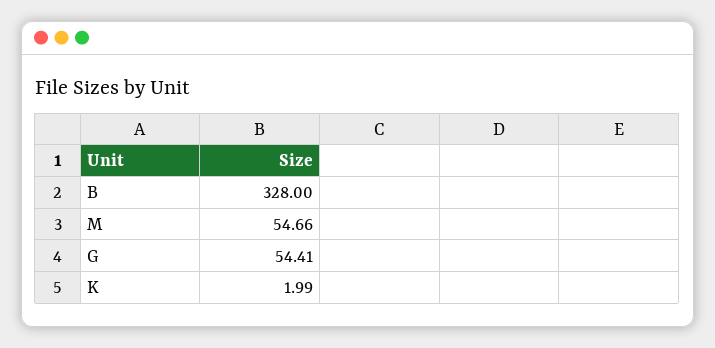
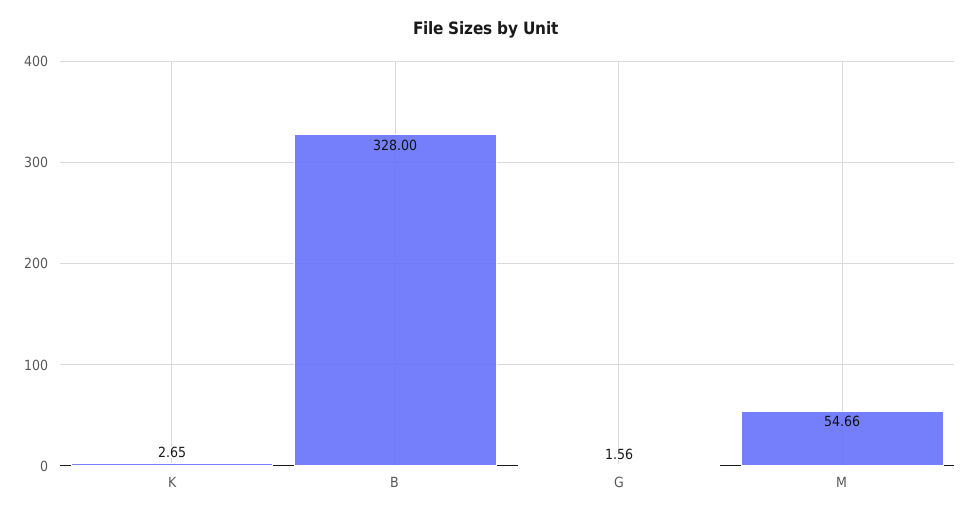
  {
    "B": 328,
    "M": 54.66,
-   "G": 54.41,
+   "G": 1.56,
-   "K": 1.99
+   "K": 2.65
  }

